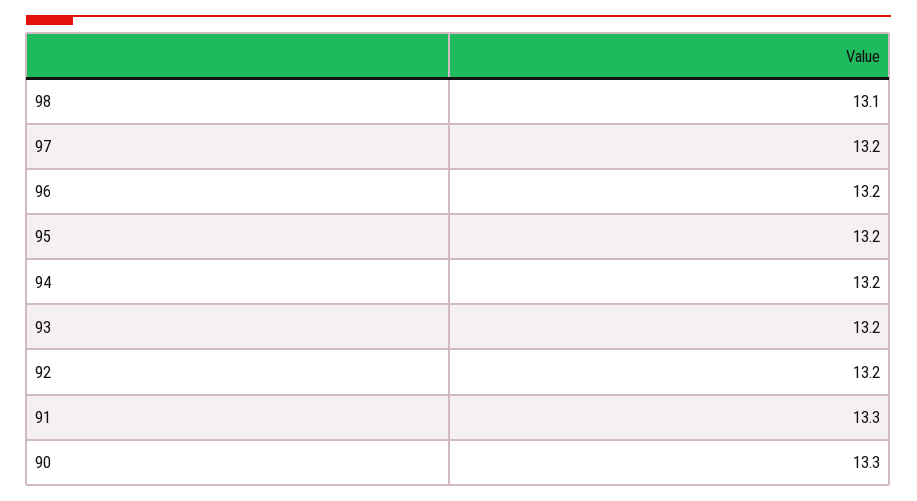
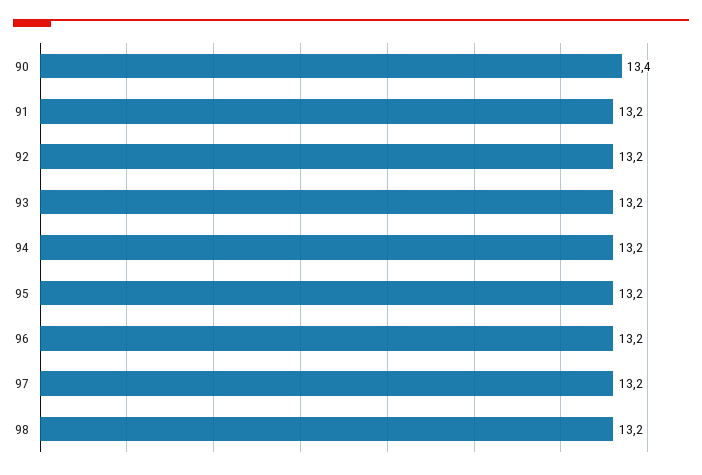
  {
-   "98": 13.1,
+   "98": 13.2,
    "97": 13.2,
    "96": 13.2,
    "95": 13.2,
    "94": 13.2,
    "93": 13.2,
    "92": 13.2,
-   "91": 13.3,
+   "91": 13.2,
-   "90": 13.3
+   "90": 13.4
  }

